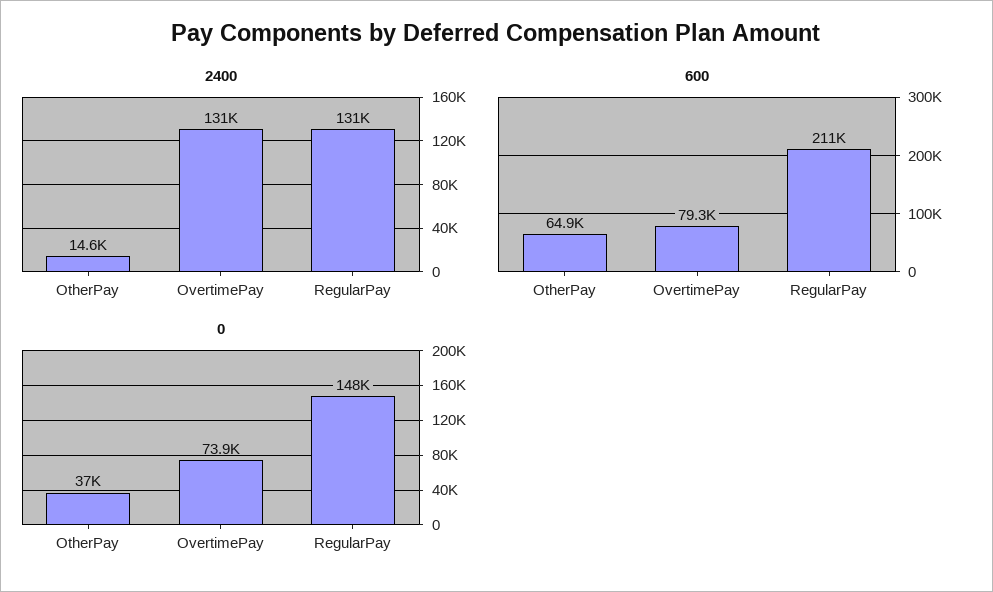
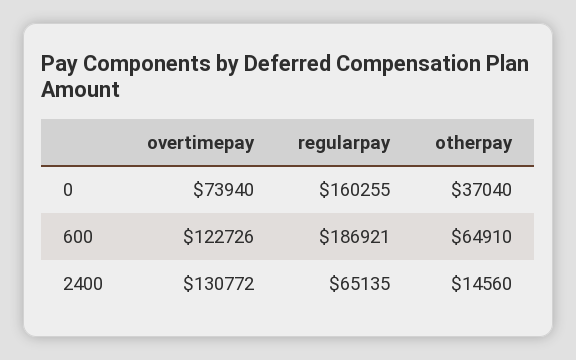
  {
    "2400": {
      "OtherPay": 14560,
      "OvertimePay": 130772,
-     "RegularPay": 131000
+     "RegularPay": 65135
    },
    "600": {
      "OtherPay": 64910,
-     "OvertimePay": 79300,
+     "OvertimePay": 122726,
-     "RegularPay": 211000
+     "RegularPay": 186921
    },
    "0": {
      "OtherPay": 37040,
      "OvertimePay": 73940,
-     "RegularPay": 148000
+     "RegularPay": 160255
    }
  }

